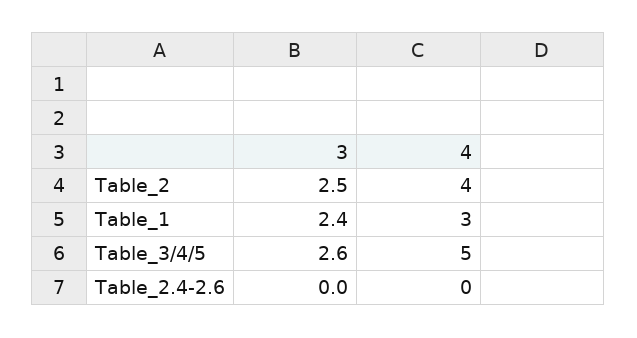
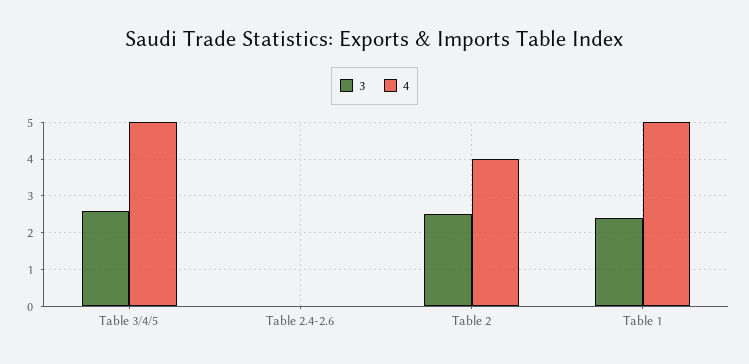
  {
    "3": {
      "Table_2": 2.5,
      "Table_1": 2.4,
      "Table_3/4/5": 2.6,
      "Table_2.4-2.6": 0
    },
    "4": {
      "Table_2": 4,
-     "Table_1": 3,
+     "Table_1": 5,
      "Table_3/4/5": 5,
      "Table_2.4-2.6": 0
    }
  }

